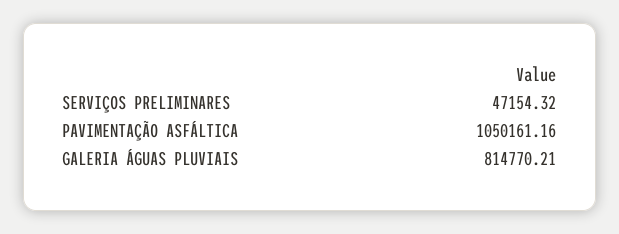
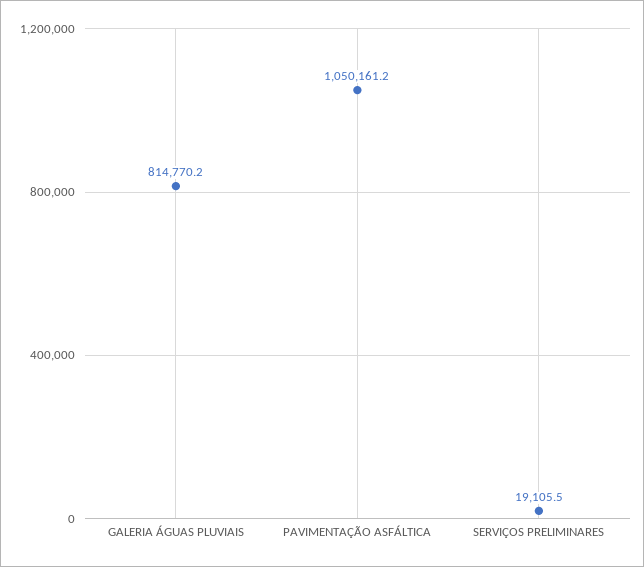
  {
-   "SERVIÇOS PRELIMINARES": 47154.32,
+   "SERVIÇOS PRELIMINARES": 19105.5,
    "PAVIMENTAÇÃO ASFÁLTICA": 1050161.16,
    "GALERIA ÁGUAS PLUVIAIS": 814770.21
  }

